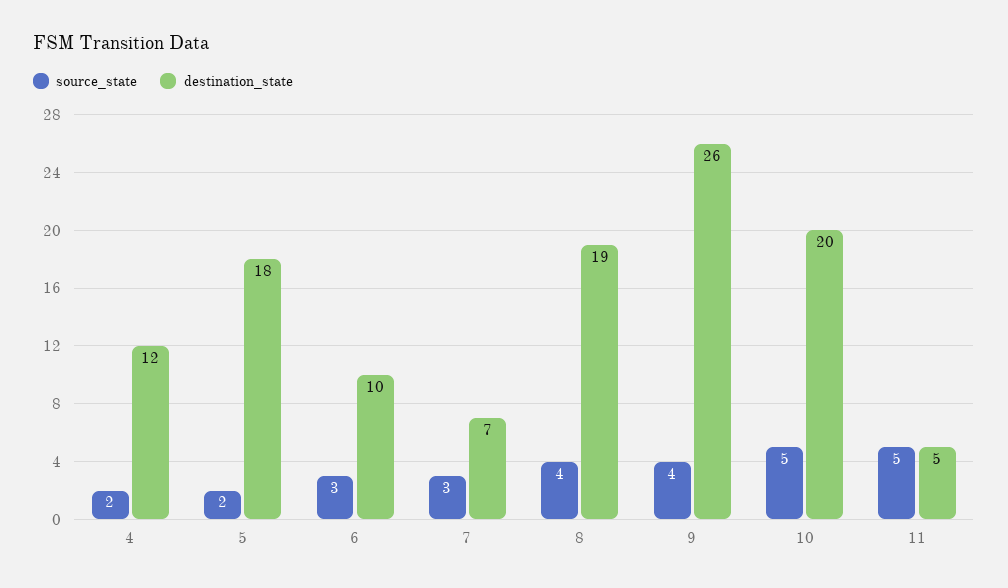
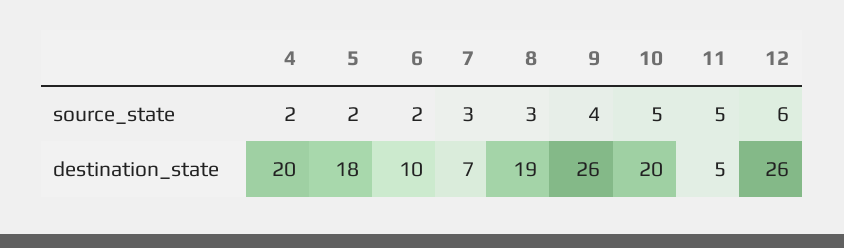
  {
    "source_state": {
      "4": 2,
      "5": 2,
-     "6": 3,
+     "6": 2,
      "7": 3,
-     "8": 4,
+     "8": 3,
      "9": 4,
      "10": 5,
-     "11": 5
+     "11": 5,
+     "12": 6
    },
    "destination_state": {
-     "4": 12,
+     "4": 20,
      "5": 18,
      "6": 10,
      "7": 7,
      "8": 19,
      "9": 26,
      "10": 20,
-     "11": 5
+     "11": 5,
+     "12": 26
    }
  }

